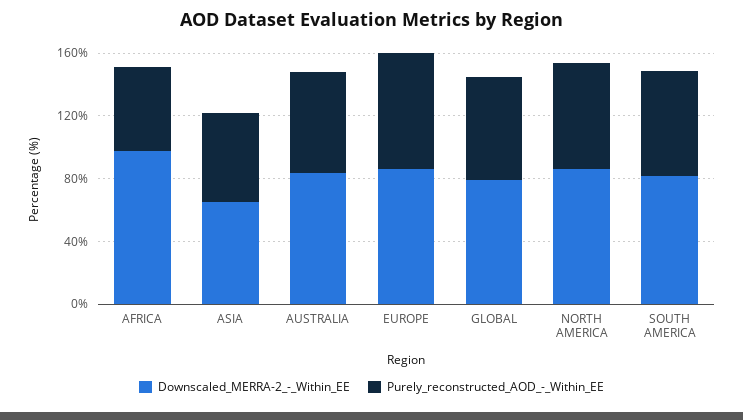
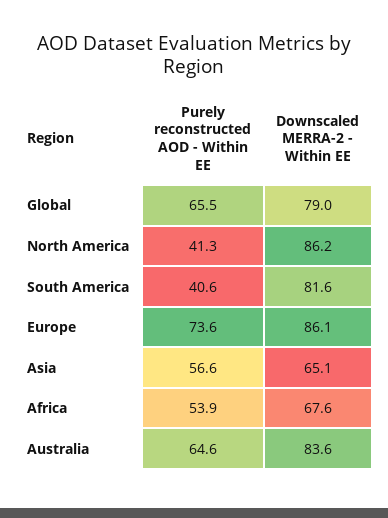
  {
    "Downscaled_MERRA-2_-_Within_EE": {
-     "AFRICA": 100,
+     "AFRICA": 67.6,
      "ASIA": 65.1,
      "AUSTRALIA": 83.6,
      "EUROPE": 86.1,
      "GLOBAL": 79,
      "NORTH AMERICA": 86.2,
      "SOUTH AMERICA": 81.6
    },
    "Purely_reconstructed_AOD_-_Within_EE": {
      "AFRICA": 53.9,
      "ASIA": 56.6,
      "AUSTRALIA": 64.6,
      "EUROPE": 73.6,
      "GLOBAL": 65.5,
-     "NORTH AMERICA": 70,
+     "NORTH AMERICA": 41.3,
-     "SOUTH AMERICA": 70
+     "SOUTH AMERICA": 40.6
    }
  }

